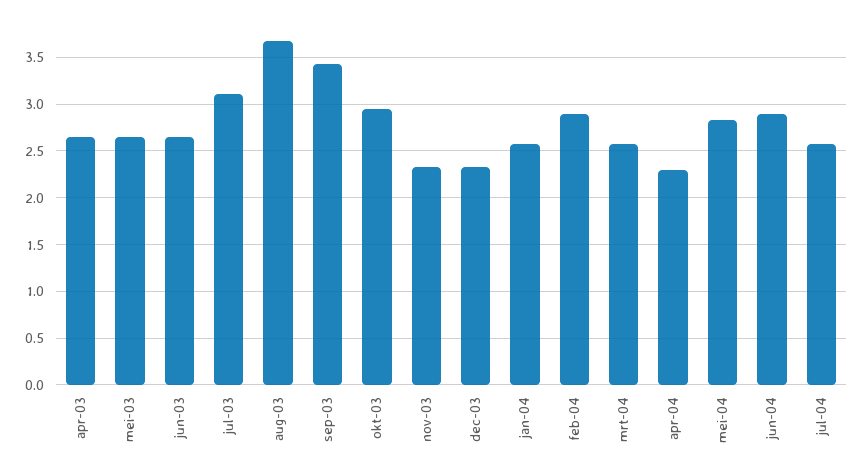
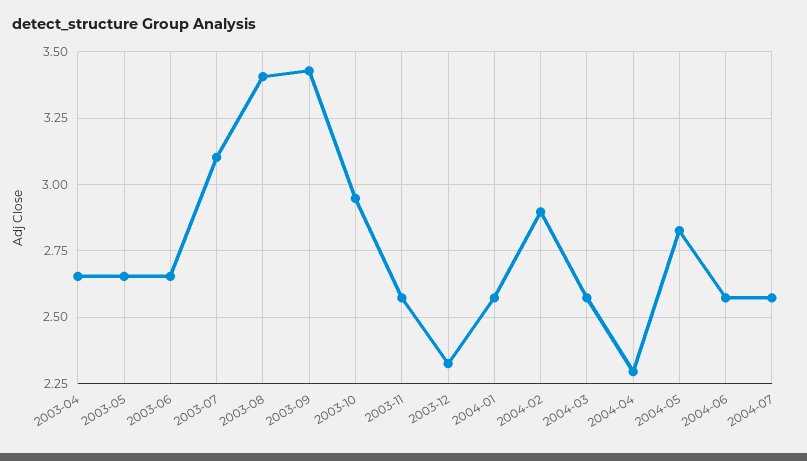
  {
    "apr-03": 2.65,
    "mei-03": 2.65,
    "jun-03": 2.65,
    "jul-03": 3.1,
-   "aug-03": 3.7,
+   "aug-03": 3.4,
    "sep-03": 3.425,
    "okt-03": 2.95,
-   "nov-03": 2.3,
+   "nov-03": 2.575,
    "dec-03": 2.325,
    "jan-04": 2.575,
    "feb-04": 2.9,
    "mrt-04": 2.575,
    "apr-04": 2.3,
    "mei-04": 2.825,
-   "jun-04": 2.9,
+   "jun-04": 2.575,
    "jul-04": 2.575
  }

